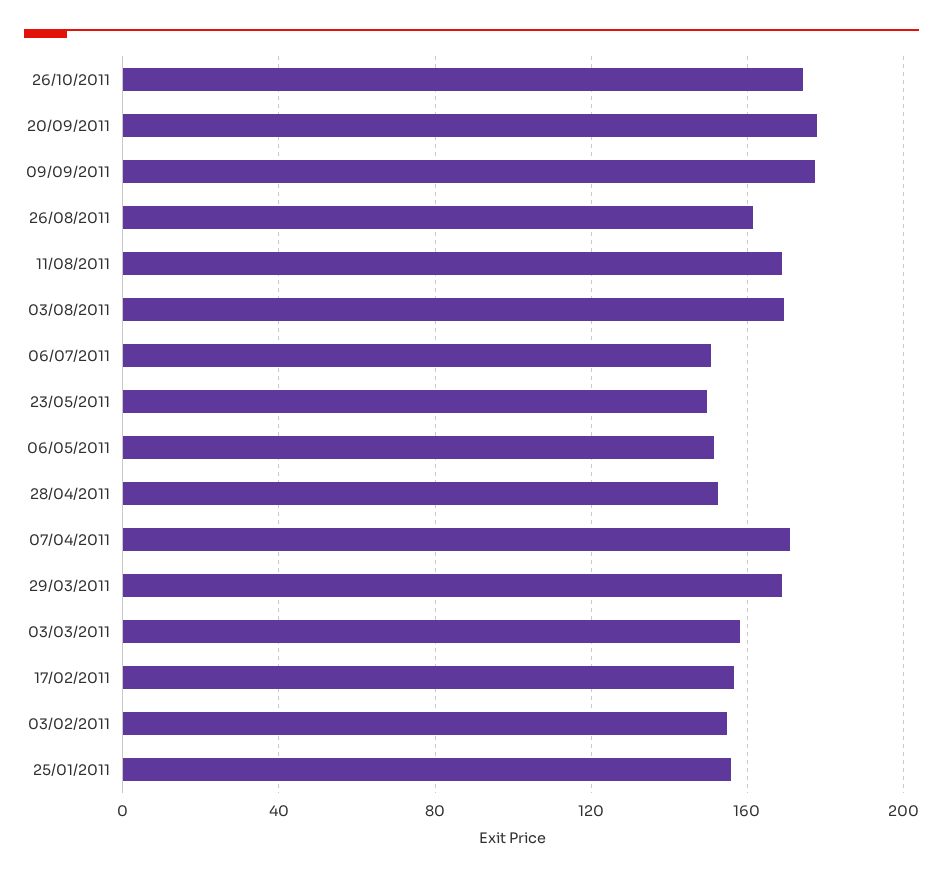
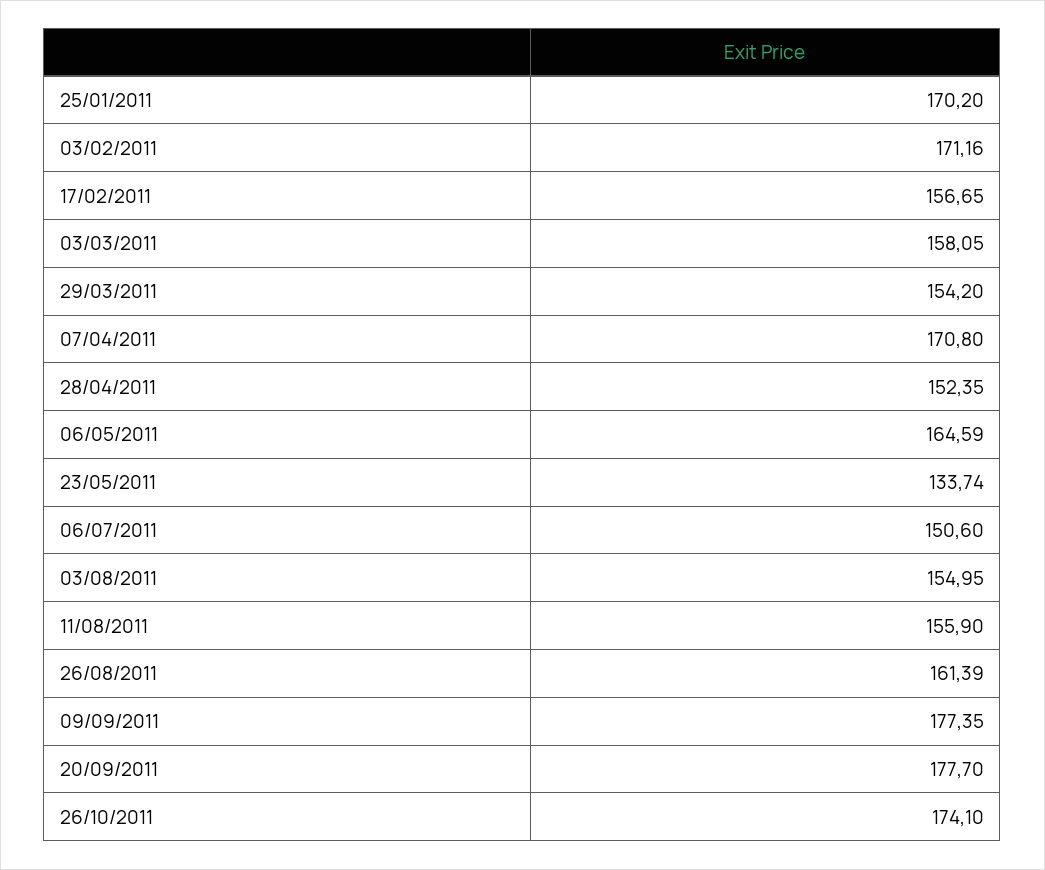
  {
    "26/10/2011": 174.1,
    "20/09/2011": 177.7,
    "09/09/2011": 177.35,
    "26/08/2011": 161.39,
-   "11/08/2011": 170,
+   "11/08/2011": 155.9,
-   "03/08/2011": 170,
+   "03/08/2011": 154.95,
    "06/07/2011": 150.6,
-   "23/05/2011": 150,
+   "23/05/2011": 133.74,
-   "06/05/2011": 150,
+   "06/05/2011": 164.59,
    "28/04/2011": 152.35,
    "07/04/2011": 170.8,
-   "29/03/2011": 170,
+   "29/03/2011": 154.2,
    "03/03/2011": 158.05,
    "17/02/2011": 156.65,
-   "03/02/2011": 155,
+   "03/02/2011": 171.16,
-   "25/01/2011": 155
+   "25/01/2011": 170.2
  }

